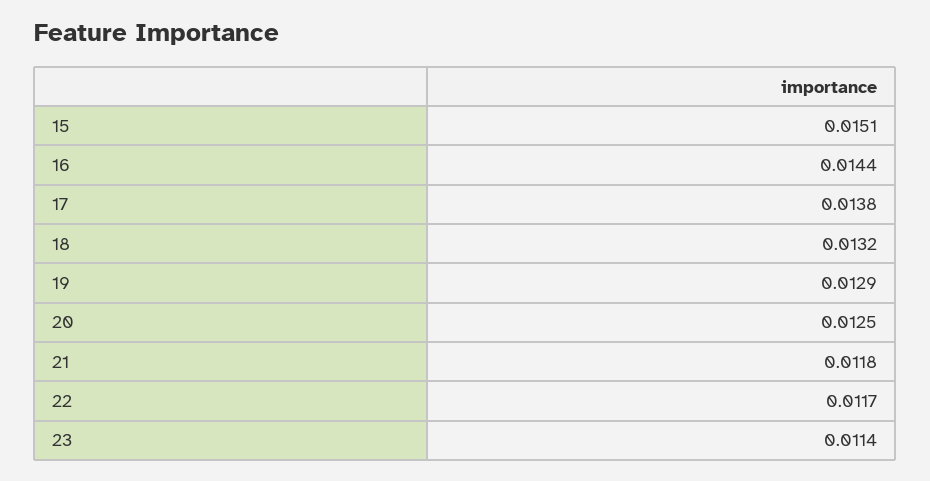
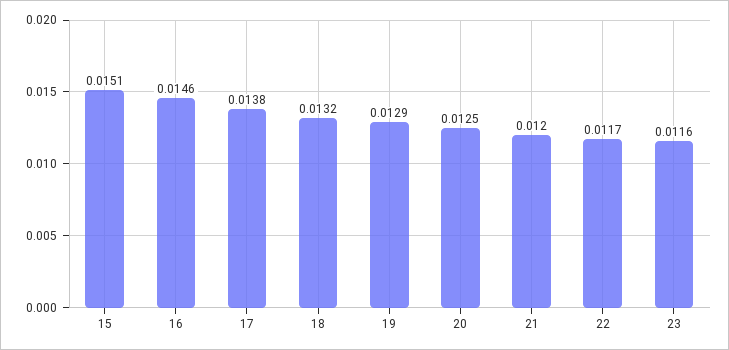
  {
    "15": 0.0151,
-   "16": 0.0144,
+   "16": 0.0146,
    "17": 0.0138,
    "18": 0.0132,
    "19": 0.0129,
    "20": 0.0125,
-   "21": 0.0118,
+   "21": 0.012,
    "22": 0.0117,
-   "23": 0.0114
+   "23": 0.0116
  }

